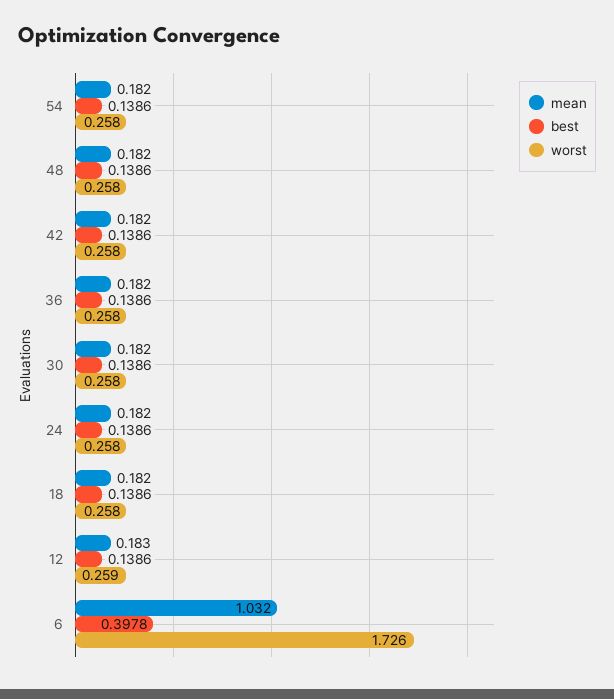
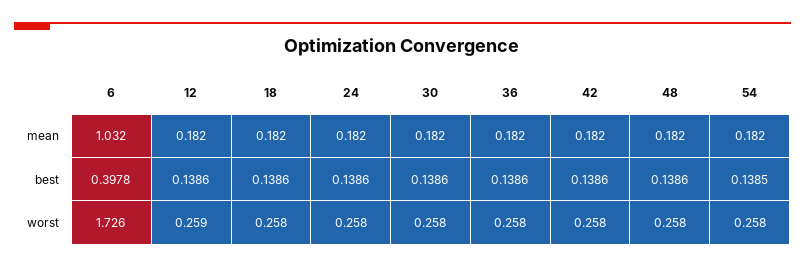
  {
    "mean": {
      "54": 0.182,
      "48": 0.182,
      "42": 0.182,
      "36": 0.182,
      "30": 0.182,
      "24": 0.182,
      "18": 0.182,
-     "12": 0.183,
+     "12": 0.182,
      "6": 1.032
    },
    "best": {
-     "54": 0.1386,
+     "54": 0.1385,
      "48": 0.1386,
      "42": 0.1386,
      "36": 0.1386,
      "30": 0.1386,
      "24": 0.1386,
      "18": 0.1386,
      "12": 0.1386,
      "6": 0.3978
    },
    "worst": {
      "54": 0.258,
      "48": 0.258,
      "42": 0.258,
      "36": 0.258,
      "30": 0.258,
      "24": 0.258,
      "18": 0.258,
      "12": 0.259,
      "6": 1.726
    }
  }

